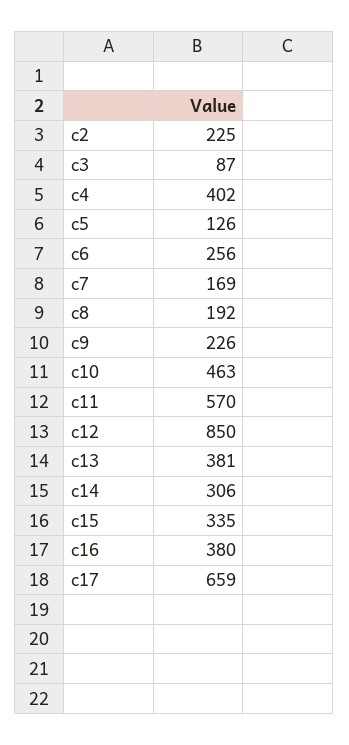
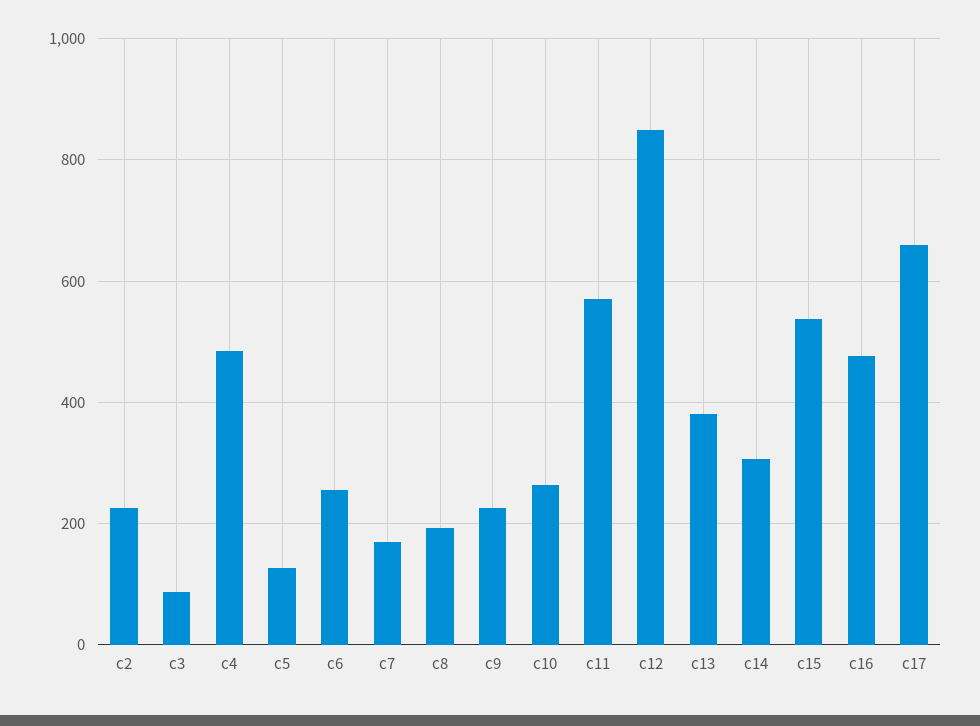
  {
    "c2": 225,
    "c3": 87,
-   "c4": 402,
+   "c4": 480,
    "c5": 126,
    "c6": 256,
    "c7": 169,
    "c8": 192,
    "c9": 226,
-   "c10": 463,
+   "c10": 260,
    "c11": 570,
    "c12": 850,
    "c13": 381,
    "c14": 306,
-   "c15": 335,
+   "c15": 540,
-   "c16": 380,
+   "c16": 480,
    "c17": 659
  }

